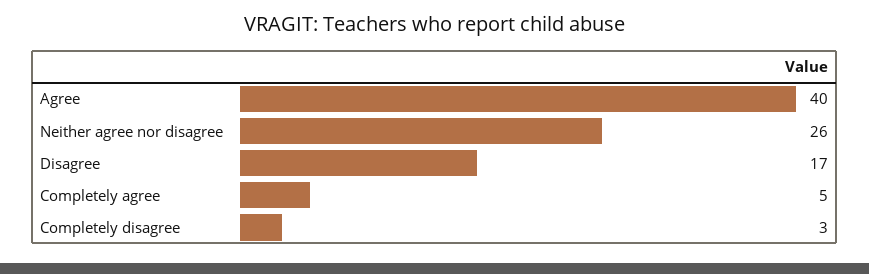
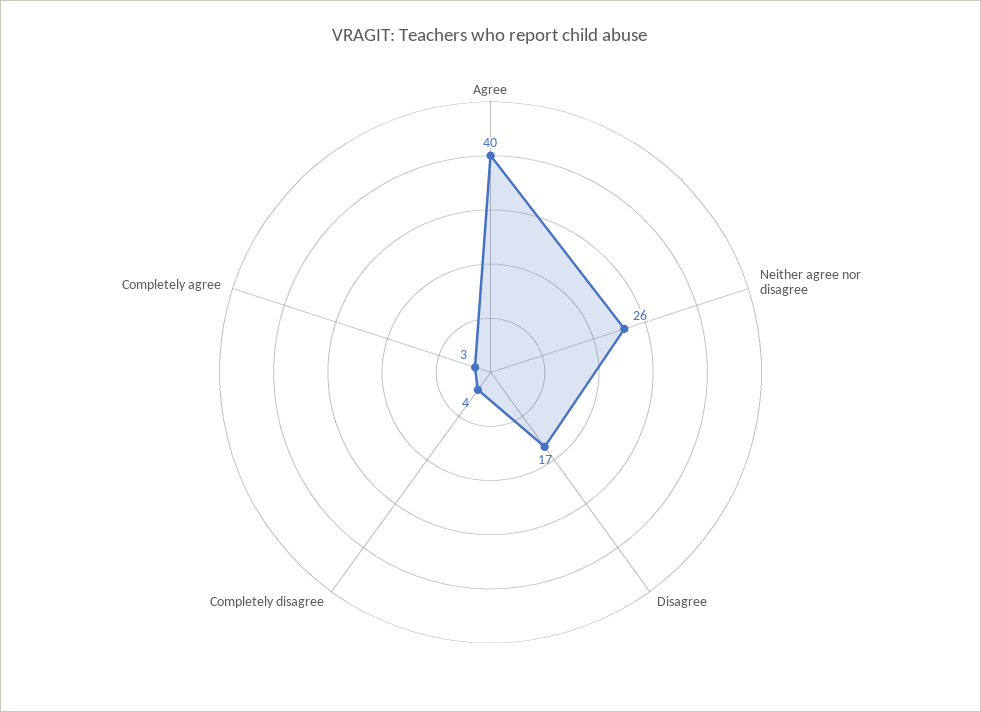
  {
    "Agree": 40,
    "Neither agree nor disagree": 26,
    "Disagree": 17,
-   "Completely agree": 5,
+   "Completely agree": 3,
-   "Completely disagree": 3
+   "Completely disagree": 4
  }

